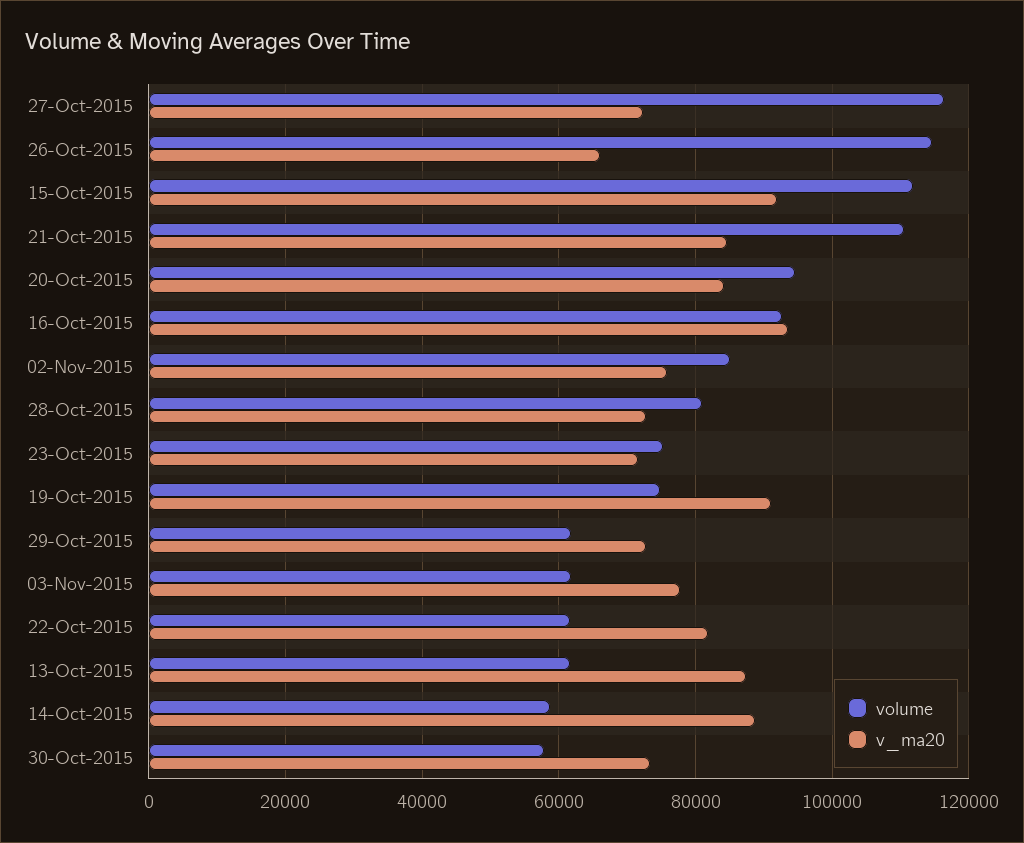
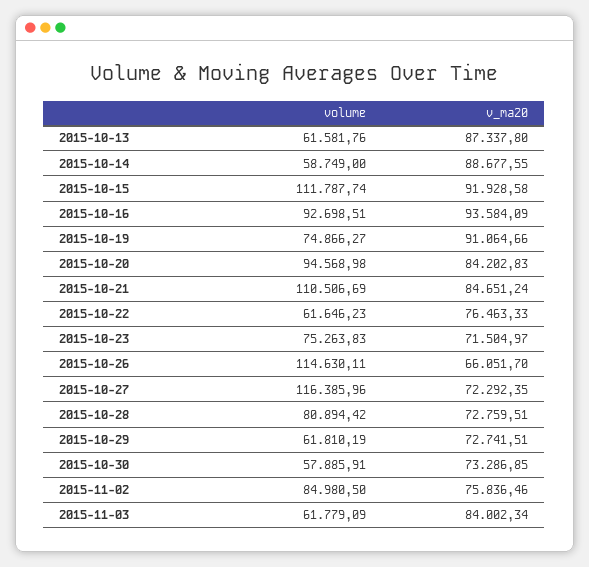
  {
    "volume": {
      "27-Oct-2015": 116385.96,
      "26-Oct-2015": 114630.11,
      "15-Oct-2015": 111787.74,
      "21-Oct-2015": 110506.69,
      "20-Oct-2015": 94568.98,
      "16-Oct-2015": 92698.51,
      "02-Nov-2015": 84980.5,
      "28-Oct-2015": 80894.42,
      "23-Oct-2015": 75263.83,
      "19-Oct-2015": 74866.27,
      "29-Oct-2015": 61810.19,
      "03-Nov-2015": 61779.09,
      "22-Oct-2015": 61646.23,
      "13-Oct-2015": 61581.76,
      "14-Oct-2015": 58749,
      "30-Oct-2015": 57885.91
    },
    "v_ma20": {
      "27-Oct-2015": 72292.35,
      "26-Oct-2015": 66051.7,
      "15-Oct-2015": 91928.58,
      "21-Oct-2015": 84651.24,
      "20-Oct-2015": 84202.83,
      "16-Oct-2015": 93584.09,
      "02-Nov-2015": 75836.46,
      "28-Oct-2015": 72759.51,
      "23-Oct-2015": 71504.97,
      "19-Oct-2015": 91064.66,
      "29-Oct-2015": 72741.51,
-     "03-Nov-2015": 78000,
+     "03-Nov-2015": 84002.34,
-     "22-Oct-2015": 82000,
+     "22-Oct-2015": 76463.33,
      "13-Oct-2015": 87337.8,
      "14-Oct-2015": 88677.55,
      "30-Oct-2015": 73286.85
    }
  }

